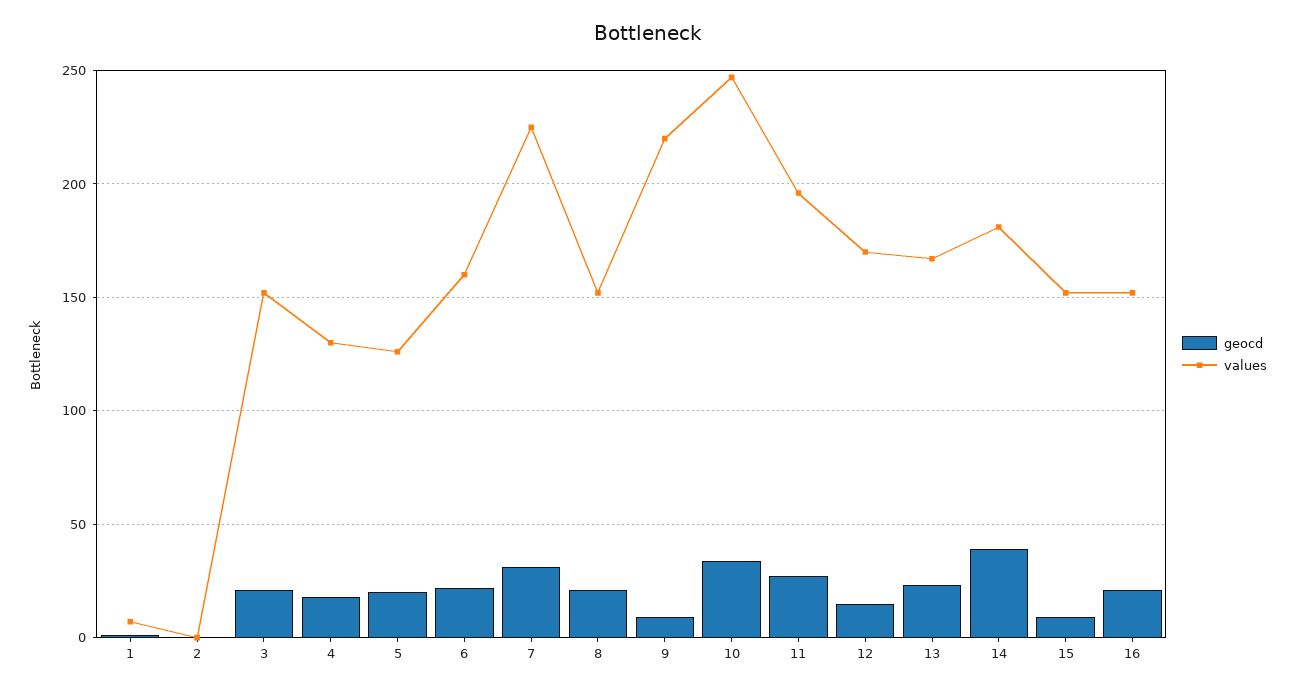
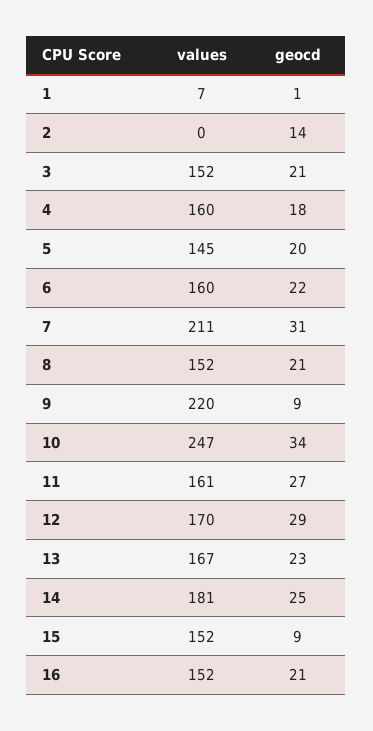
  {
    "geocd": {
      "1": 1,
-     "2": 0,
+     "2": 14,
      "3": 21,
      "4": 18,
      "5": 20,
      "6": 22,
      "7": 31,
      "8": 21,
      "9": 9,
      "10": 34,
      "11": 27,
-     "12": 15,
+     "12": 29,
      "13": 23,
-     "14": 40,
+     "14": 25,
      "15": 9,
      "16": 21
    },
    "values": {
      "1": 7,
      "2": 0,
      "3": 152,
-     "4": 130,
+     "4": 160,
-     "5": 125,
+     "5": 145,
      "6": 160,
-     "7": 225,
+     "7": 211,
      "8": 152,
      "9": 220,
      "10": 247,
-     "11": 195,
+     "11": 161,
      "12": 170,
      "13": 167,
      "14": 181,
      "15": 152,
      "16": 152
    }
  }

